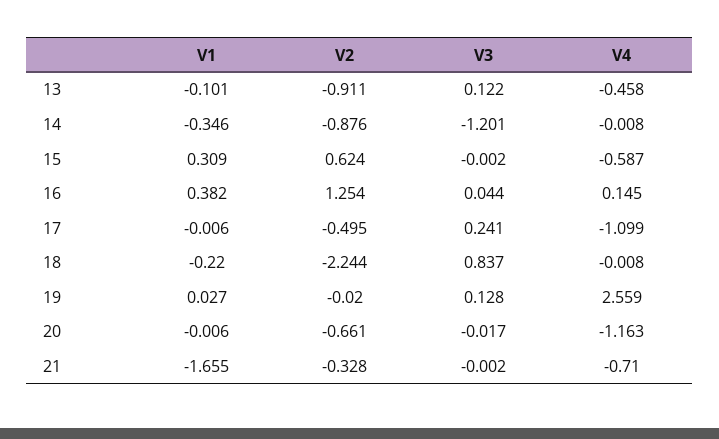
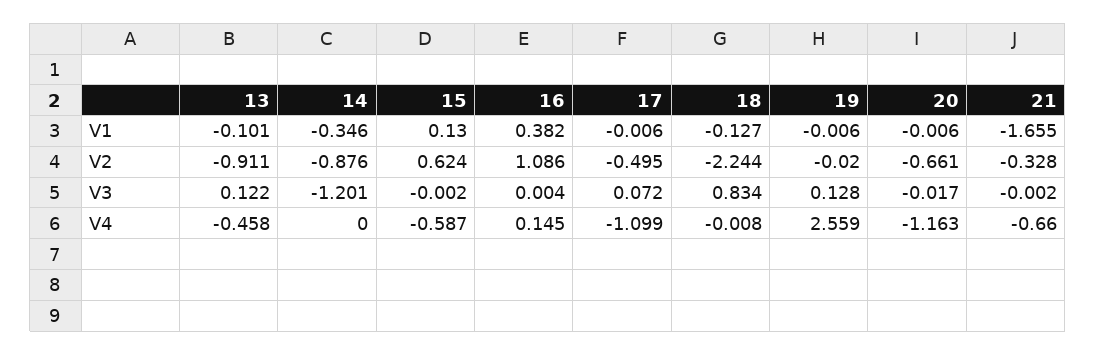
  {
    "V1": {
      "13": -0.101,
      "14": -0.346,
-     "15": 0.309,
+     "15": 0.13,
      "16": 0.382,
      "17": -0.006,
-     "18": -0.22,
+     "18": -0.127,
-     "19": 0.027,
+     "19": -0.006,
      "20": -0.006,
      "21": -1.655
    },
    "V2": {
      "13": -0.911,
      "14": -0.876,
      "15": 0.624,
-     "16": 1.254,
+     "16": 1.086,
      "17": -0.495,
      "18": -2.244,
      "19": -0.02,
      "20": -0.661,
      "21": -0.328
    },
    "V3": {
      "13": 0.122,
      "14": -1.201,
      "15": -0.002,
-     "16": 0.044,
+     "16": 0.004,
-     "17": 0.241,
+     "17": 0.072,
-     "18": 0.837,
+     "18": 0.834,
      "19": 0.128,
      "20": -0.017,
      "21": -0.002
    },
    "V4": {
      "13": -0.458,
-     "14": -0.008,
+     "14": 0,
      "15": -0.587,
      "16": 0.145,
      "17": -1.099,
      "18": -0.008,
      "19": 2.559,
      "20": -1.163,
-     "21": -0.71
+     "21": -0.66
    }
  }

